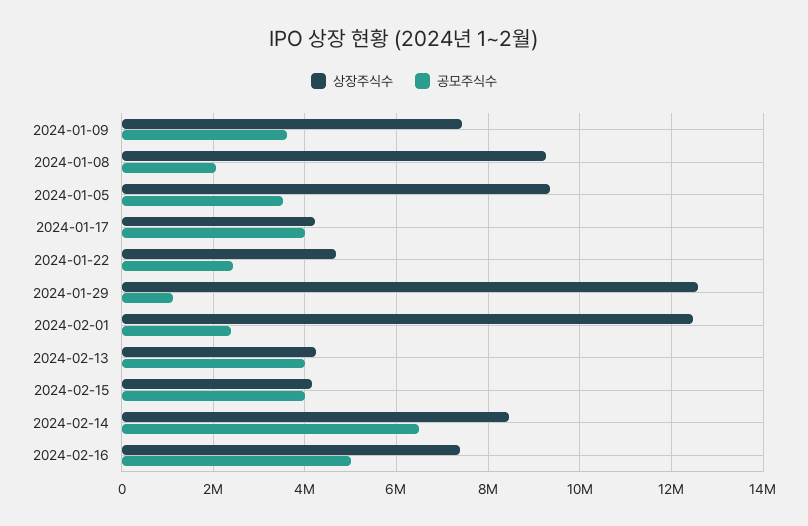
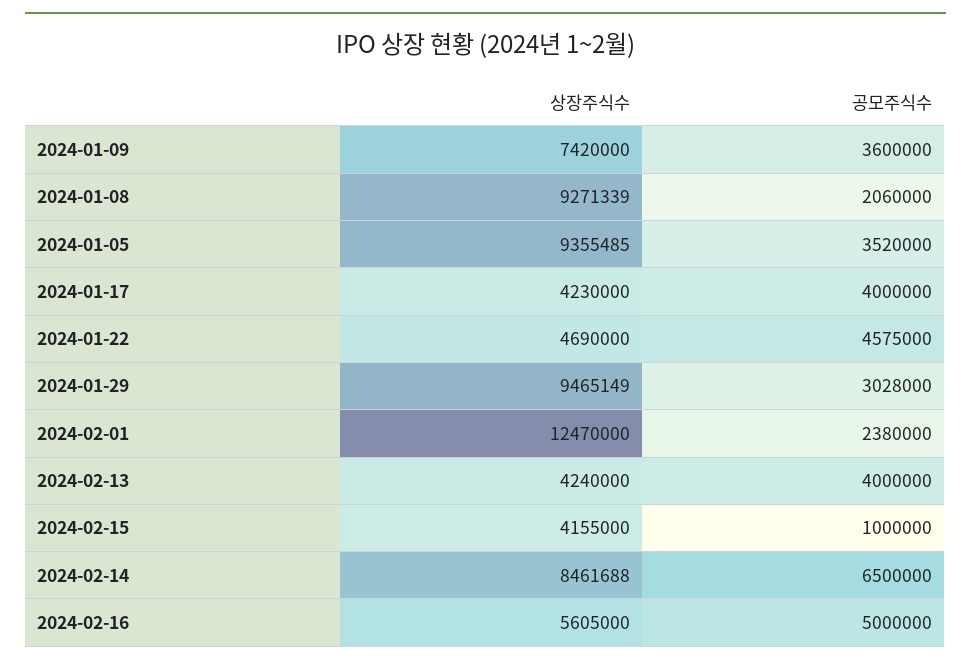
  {
    "상장주식수": {
      "2024-01-09": 7420000,
      "2024-01-08": 9271339,
      "2024-01-05": 9355485,
      "2024-01-17": 4230000,
      "2024-01-22": 4690000,
-     "2024-01-29": 12600000,
+     "2024-01-29": 9465149,
      "2024-02-01": 12470000,
      "2024-02-13": 4240000,
      "2024-02-15": 4155000,
      "2024-02-14": 8461688,
-     "2024-02-16": 7400000
+     "2024-02-16": 5605000
    },
    "공모주식수": {
      "2024-01-09": 3600000,
      "2024-01-08": 2060000,
      "2024-01-05": 3520000,
      "2024-01-17": 4000000,
-     "2024-01-22": 2400000,
+     "2024-01-22": 4575000,
-     "2024-01-29": 1200000,
+     "2024-01-29": 3028000,
      "2024-02-01": 2380000,
      "2024-02-13": 4000000,
-     "2024-02-15": 4000000,
+     "2024-02-15": 1000000,
      "2024-02-14": 6500000,
      "2024-02-16": 5000000
    }
  }

